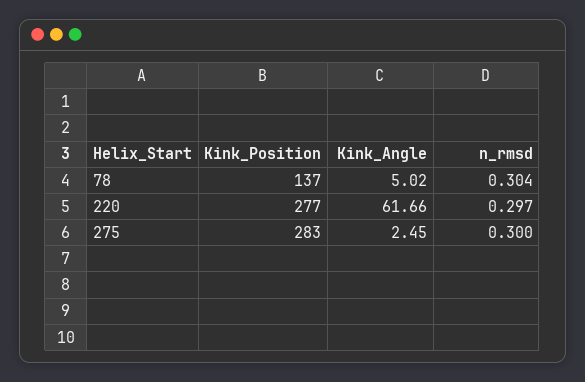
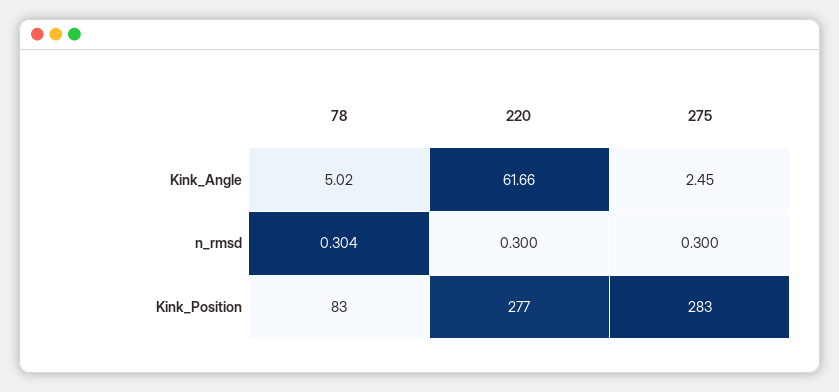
  {
    "Kink_Position": {
-     "78": 137,
+     "78": 83,
      "220": 277,
      "275": 283
    },
    "Kink_Angle": {
      "78": 5.02,
      "220": 61.66,
      "275": 2.45
    },
    "n_rmsd": {
      "78": 0.304,
-     "220": 0.297,
+     "220": 0.3,
      "275": 0.3
    }
  }

